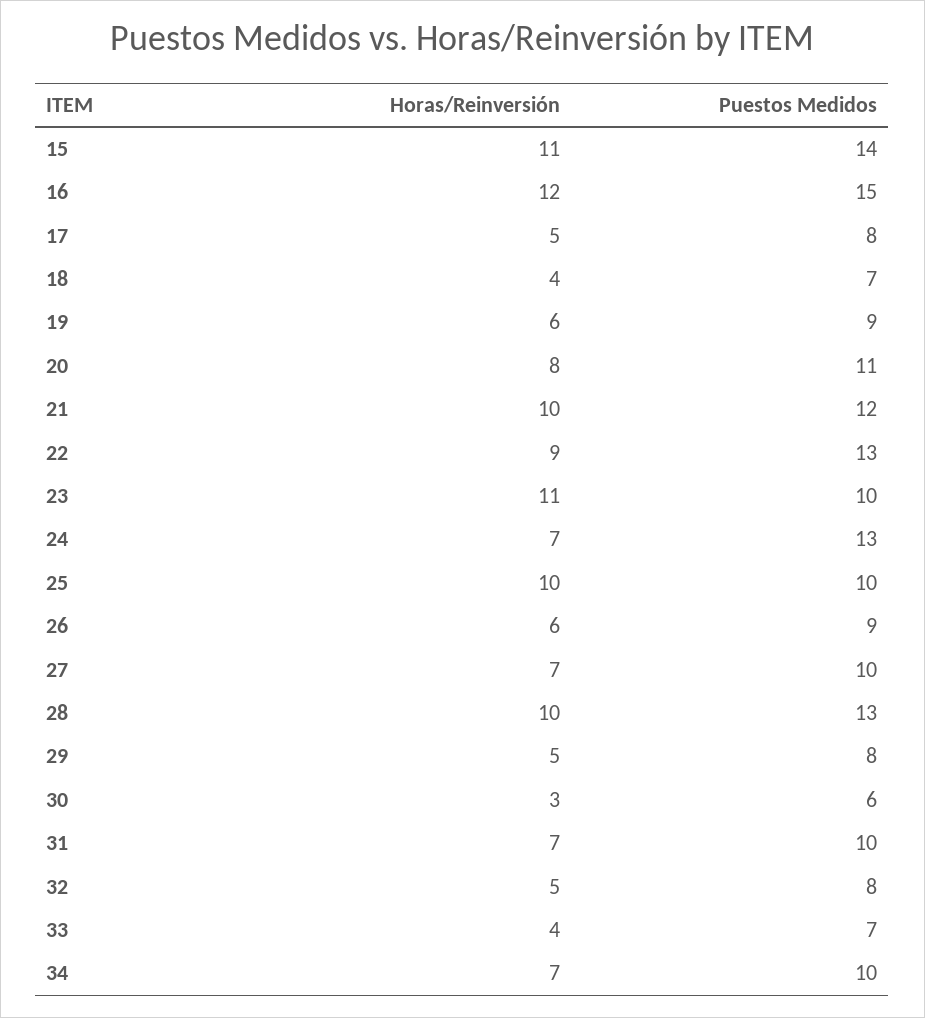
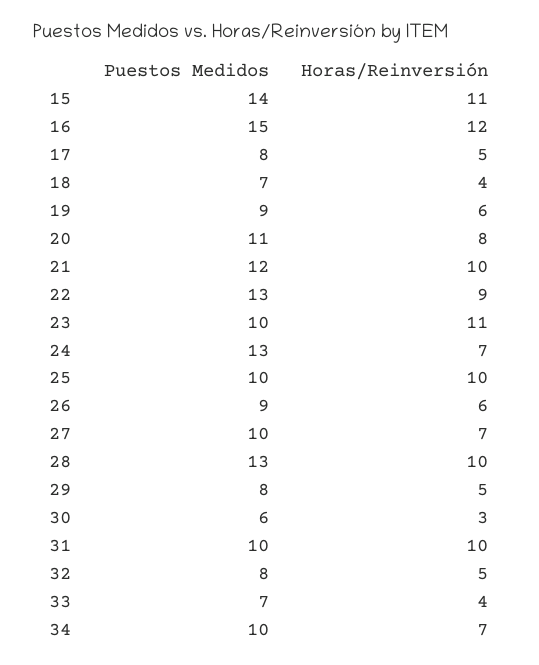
  {
    "Horas/Reinversión": {
      "15": 11,
      "16": 12,
      "17": 5,
      "18": 4,
      "19": 6,
      "20": 8,
      "21": 10,
      "22": 9,
      "23": 11,
      "24": 7,
      "25": 10,
      "26": 6,
      "27": 7,
      "28": 10,
      "29": 5,
      "30": 3,
-     "31": 7,
+     "31": 10,
      "32": 5,
      "33": 4,
      "34": 7
    },
    "Puestos Medidos": {
      "15": 14,
      "16": 15,
      "17": 8,
      "18": 7,
      "19": 9,
      "20": 11,
      "21": 12,
      "22": 13,
      "23": 10,
      "24": 13,
      "25": 10,
      "26": 9,
      "27": 10,
      "28": 13,
      "29": 8,
      "30": 6,
      "31": 10,
      "32": 8,
      "33": 7,
      "34": 10
    }
  }

